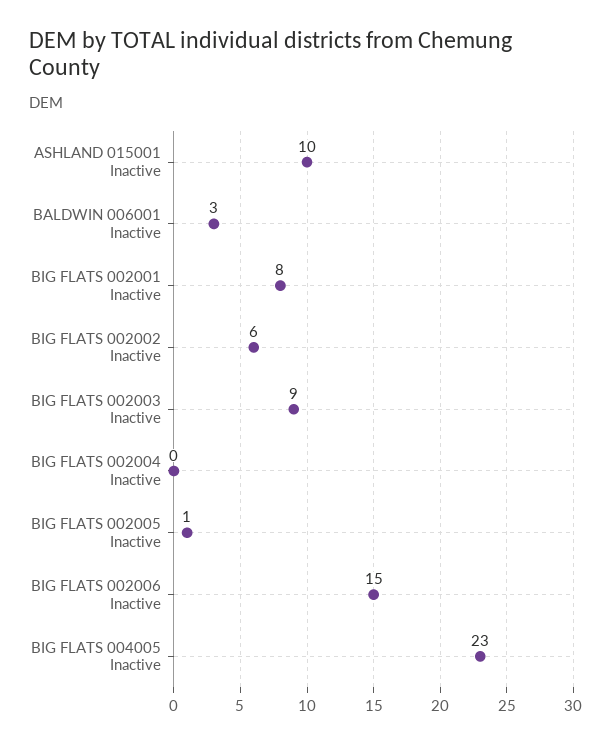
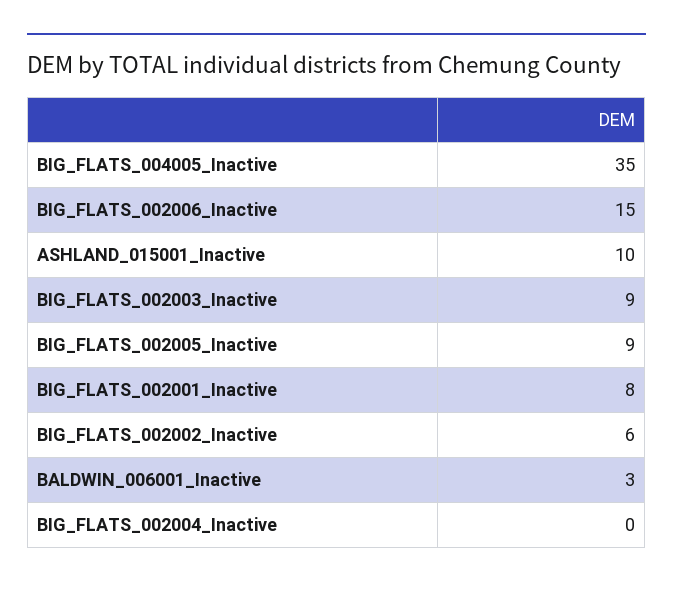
  {
    "ASHLAND 015001 Inactive": 10,
    "BALDWIN 006001 Inactive": 3,
    "BIG FLATS 002001 Inactive": 8,
    "BIG FLATS 002002 Inactive": 6,
    "BIG FLATS 002003 Inactive": 9,
    "BIG FLATS 002004 Inactive": 0,
-   "BIG FLATS 002005 Inactive": 1,
+   "BIG FLATS 002005 Inactive": 9,
    "BIG FLATS 002006 Inactive": 15,
-   "BIG FLATS 004005 Inactive": 23
+   "BIG FLATS 004005 Inactive": 35
  }

